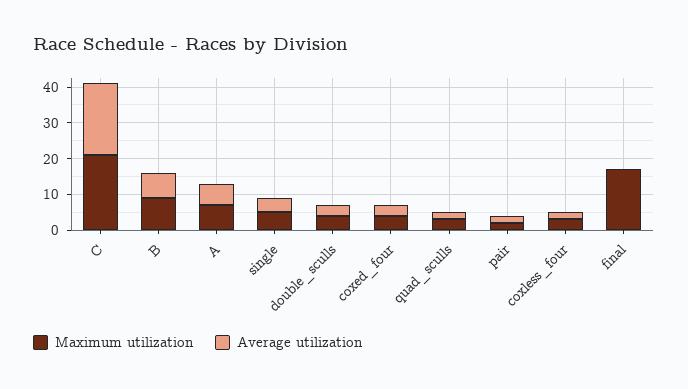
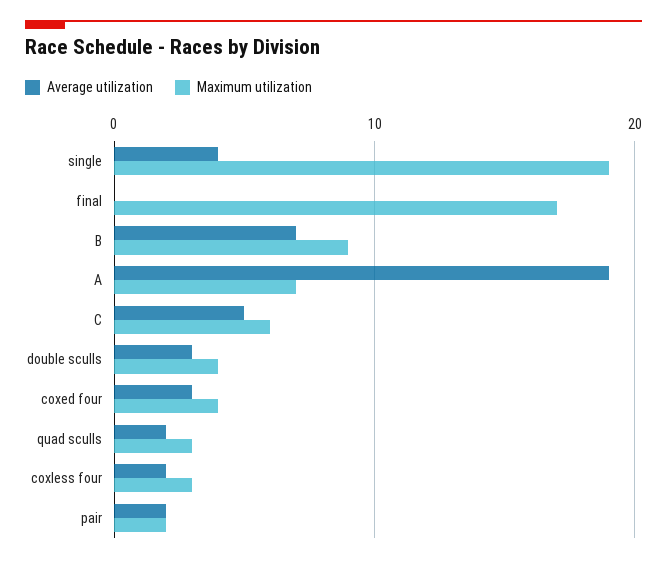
  {
    "Maximum utilization": {
-     "C": 20,
+     "C": 6,
      "B": 9,
      "A": 7,
-     "single": 5,
+     "single": 19,
      "double_sculls": 4,
      "coxed_four": 4,
      "quad_sculls": 3,
      "pair": 2,
      "coxless_four": 3,
      "final": 17
    },
    "Average utilization": {
-     "C": 20,
+     "C": 5,
      "B": 7,
-     "A": 5,
+     "A": 19,
      "single": 4,
      "double_sculls": 3,
      "coxed_four": 3,
      "quad_sculls": 2,
      "pair": 2,
      "coxless_four": 2,
      "final": 0
    }
  }

